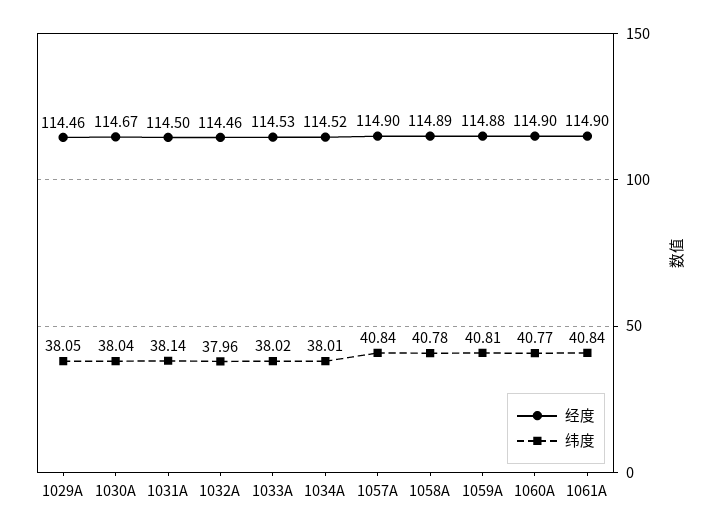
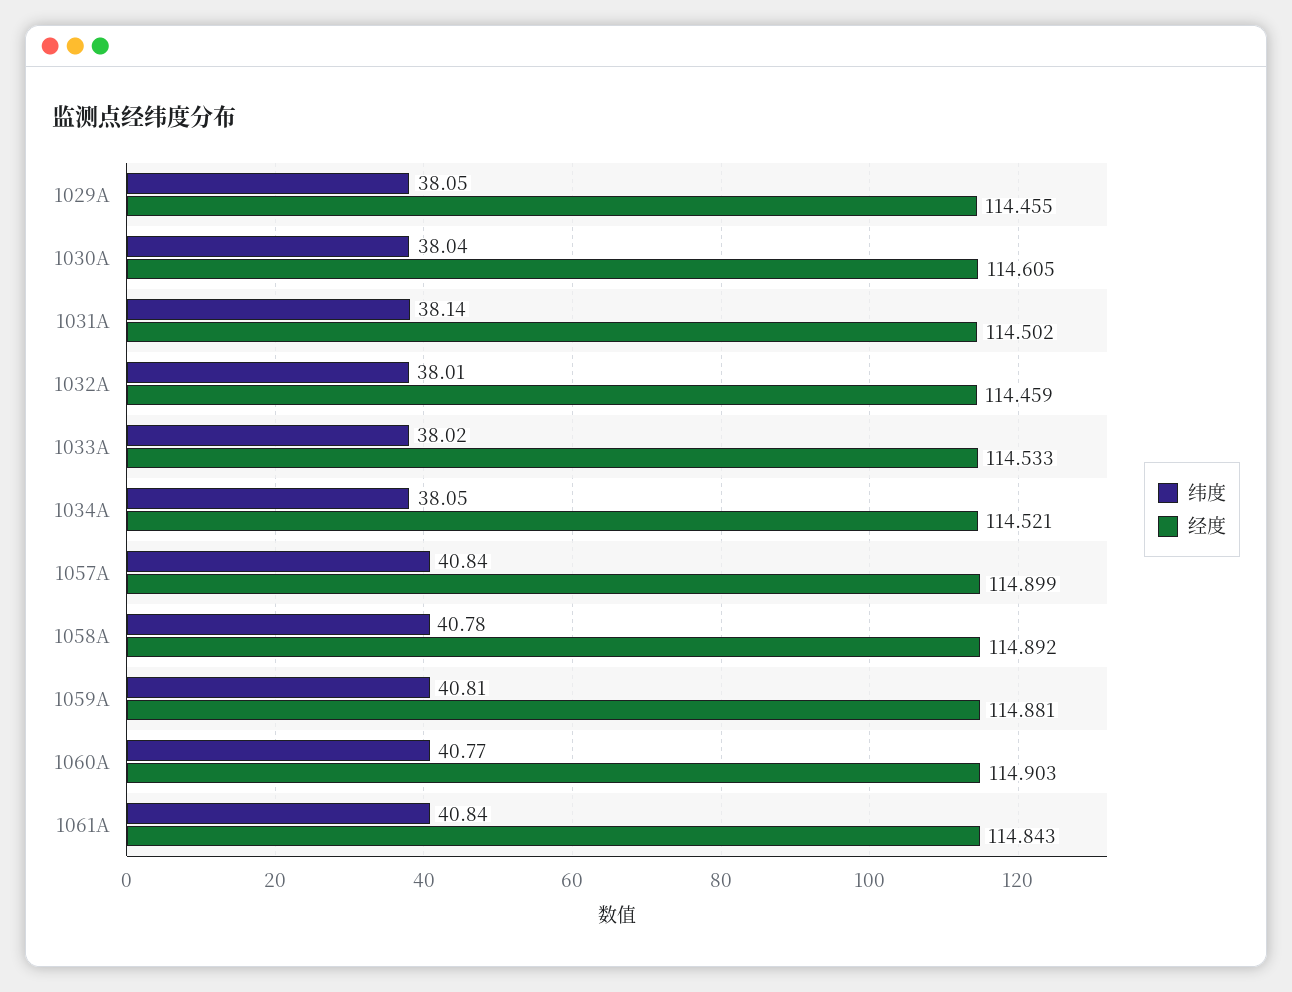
  {
    "经度": {
      "1029A": 114.455,
-     "1030A": 114.67,
+     "1030A": 114.605,
      "1031A": 114.502,
      "1032A": 114.459,
      "1033A": 114.533,
      "1034A": 114.521,
      "1057A": 114.899,
      "1058A": 114.892,
      "1059A": 114.881,
      "1060A": 114.903,
-     "1061A": 114.9
+     "1061A": 114.843
    },
    "纬度": {
      "1029A": 38.05,
      "1030A": 38.04,
      "1031A": 38.14,
-     "1032A": 37.96,
+     "1032A": 38.01,
      "1033A": 38.02,
-     "1034A": 38.01,
+     "1034A": 38.05,
      "1057A": 40.84,
      "1058A": 40.78,
      "1059A": 40.81,
      "1060A": 40.77,
      "1061A": 40.84
    }
  }

